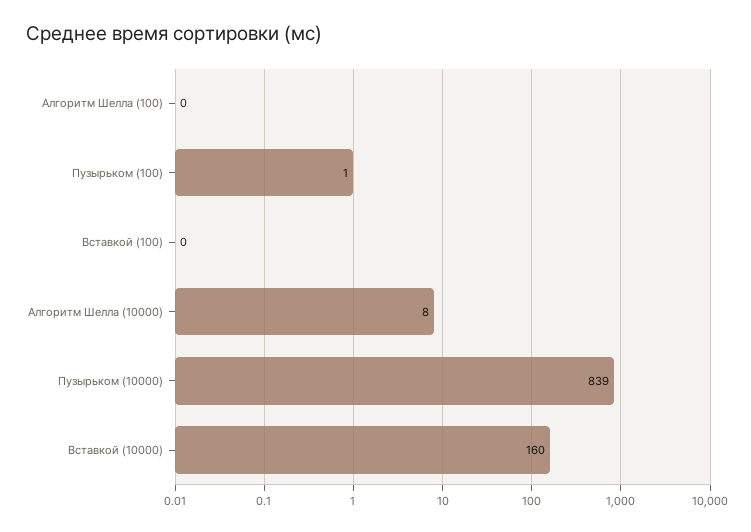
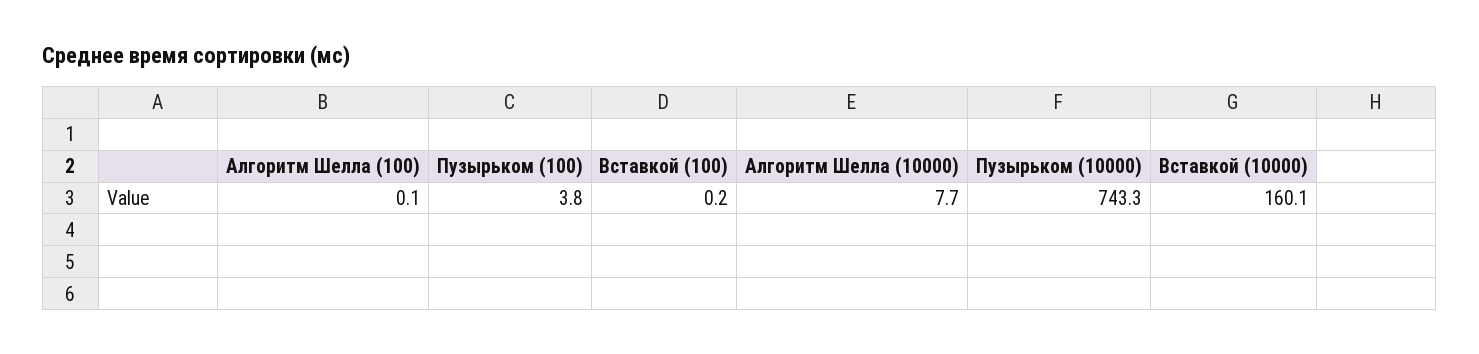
  {
    "Алгоритм Шелла (100)": 0.1,
-   "Пузырьком (100)": 1,
+   "Пузырьком (100)": 3.8,
    "Вставкой (100)": 0.2,
    "Алгоритм Шелла (10000)": 7.7,
-   "Пузырьком (10000)": 839,
+   "Пузырьком (10000)": 743.3,
    "Вставкой (10000)": 160.1
  }

